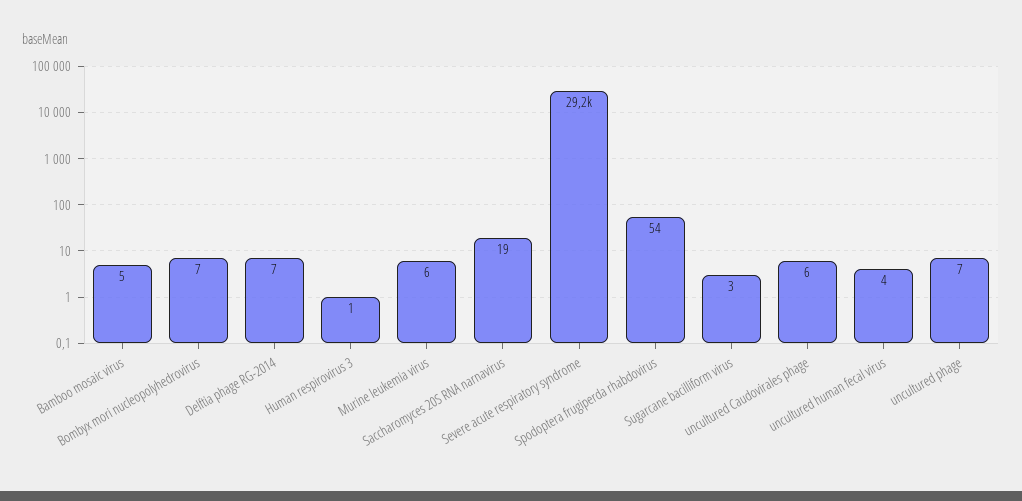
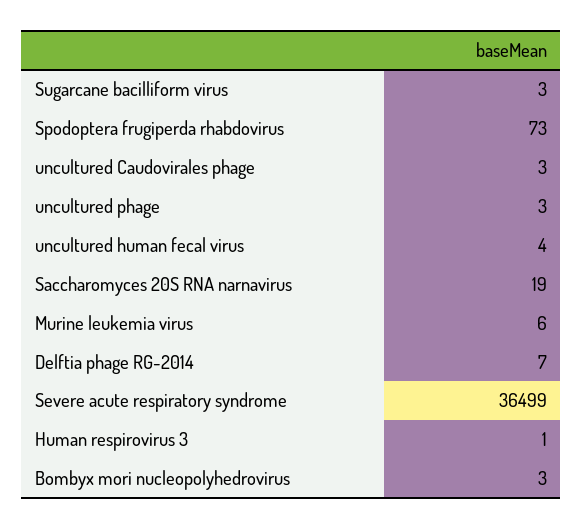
  {
-   "Bamboo mosaic virus": 5,
-   "Bombyx mori nucleopolyhedrovirus": 7,
+   "Bombyx mori nucleopolyhedrovirus": 3,
    "Delftia phage RG-2014": 7,
    "Human respirovirus 3": 1,
    "Murine leukemia virus": 6,
    "Saccharomyces 20S RNA narnavirus": 19,
-   "Severe acute respiratory syndrome": 29200,
+   "Severe acute respiratory syndrome": 36499,
-   "Spodoptera frugiperda rhabdovirus": 54,
+   "Spodoptera frugiperda rhabdovirus": 73,
    "Sugarcane bacilliform virus": 3,
-   "uncultured Caudovirales phage": 6,
+   "uncultured Caudovirales phage": 3,
    "uncultured human fecal virus": 4,
-   "uncultured phage": 7
+   "uncultured phage": 3
  }

